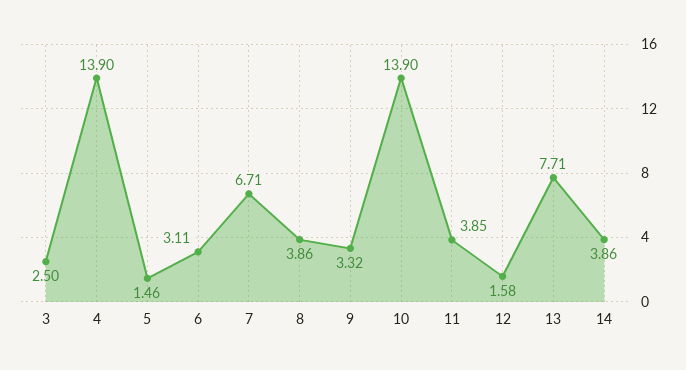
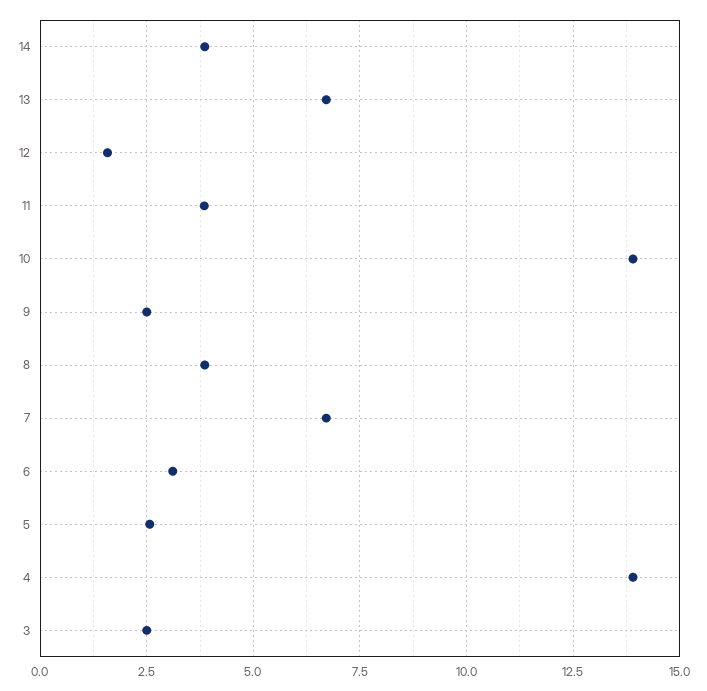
  {
    "3": 2.5,
    "4": 13.9,
-   "5": 1.46,
+   "5": 2.5,
    "6": 3.11,
    "7": 6.71,
    "8": 3.86,
-   "9": 3.32,
+   "9": 2.5,
    "10": 13.9,
    "11": 3.85,
    "12": 1.58,
-   "13": 7.71,
+   "13": 6.75,
    "14": 3.86
  }

